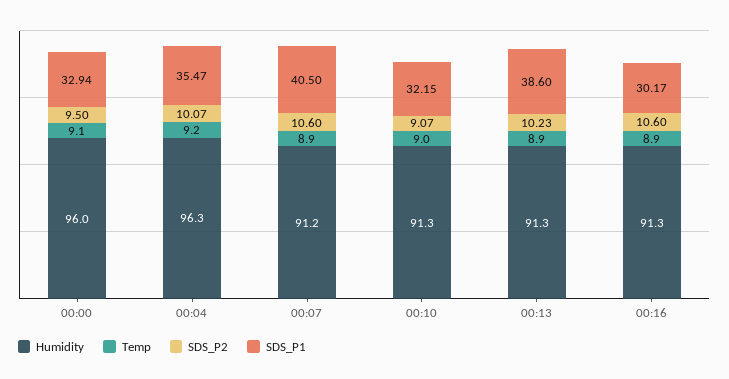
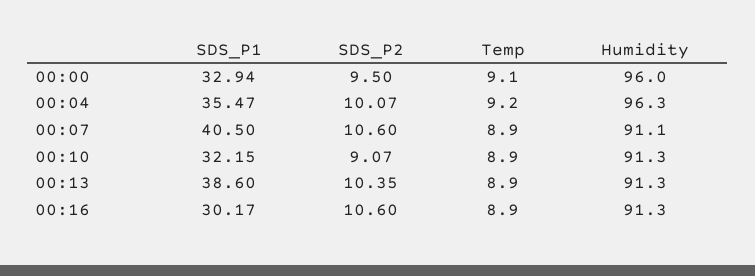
  {
    "Humidity": {
      "00:00": 96,
      "00:04": 96.3,
-     "00:07": 91.2,
+     "00:07": 91.1,
      "00:10": 91.3,
      "00:13": 91.3,
      "00:16": 91.3
    },
    "Temp": {
      "00:00": 9.1,
      "00:04": 9.2,
      "00:07": 8.9,
-     "00:10": 9,
+     "00:10": 8.9,
      "00:13": 8.9,
      "00:16": 8.9
    },
    "SDS_P2": {
      "00:00": 9.5,
      "00:04": 10.07,
      "00:07": 10.6,
      "00:10": 9.07,
-     "00:13": 10.23,
+     "00:13": 10.35,
      "00:16": 10.6
    },
    "SDS_P1": {
      "00:00": 32.94,
      "00:04": 35.47,
      "00:07": 40.5,
      "00:10": 32.15,
      "00:13": 38.6,
      "00:16": 30.17
    }
  }

